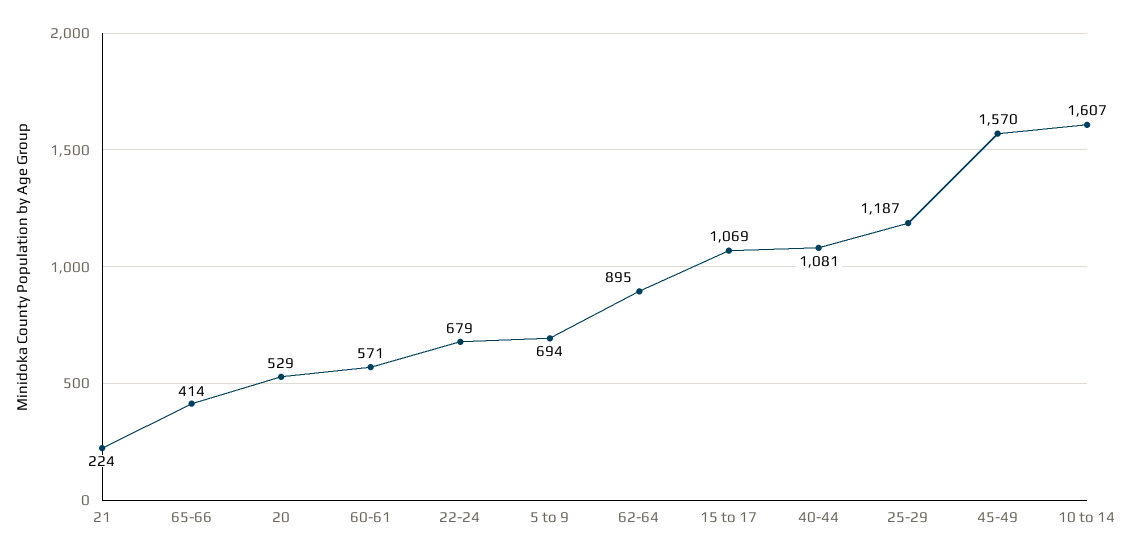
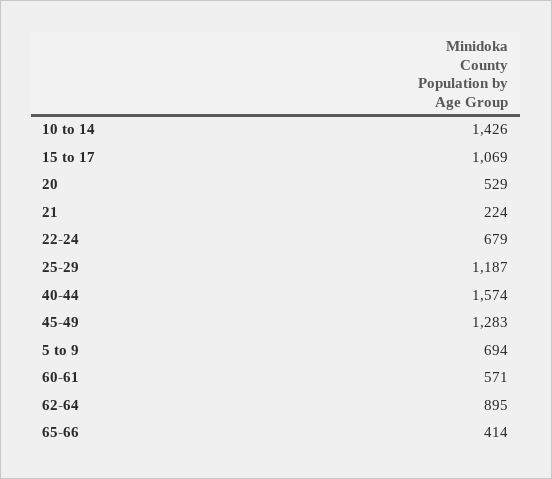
  {
    "21": 224,
    "65-66": 414,
    "20": 529,
    "60-61": 571,
    "22-24": 679,
    "5 to 9": 694,
    "62-64": 895,
    "15 to 17": 1069,
-   "40-44": 1081,
+   "40-44": 1574,
    "25-29": 1187,
-   "45-49": 1570,
+   "45-49": 1283,
-   "10 to 14": 1607
+   "10 to 14": 1426
  }

